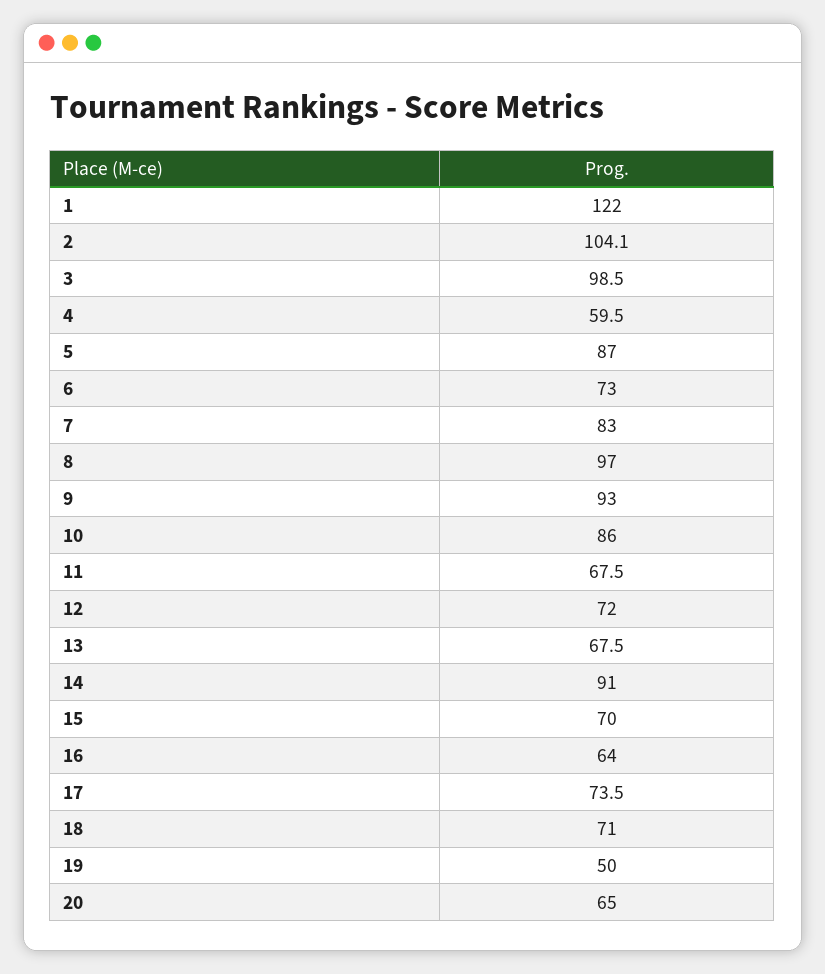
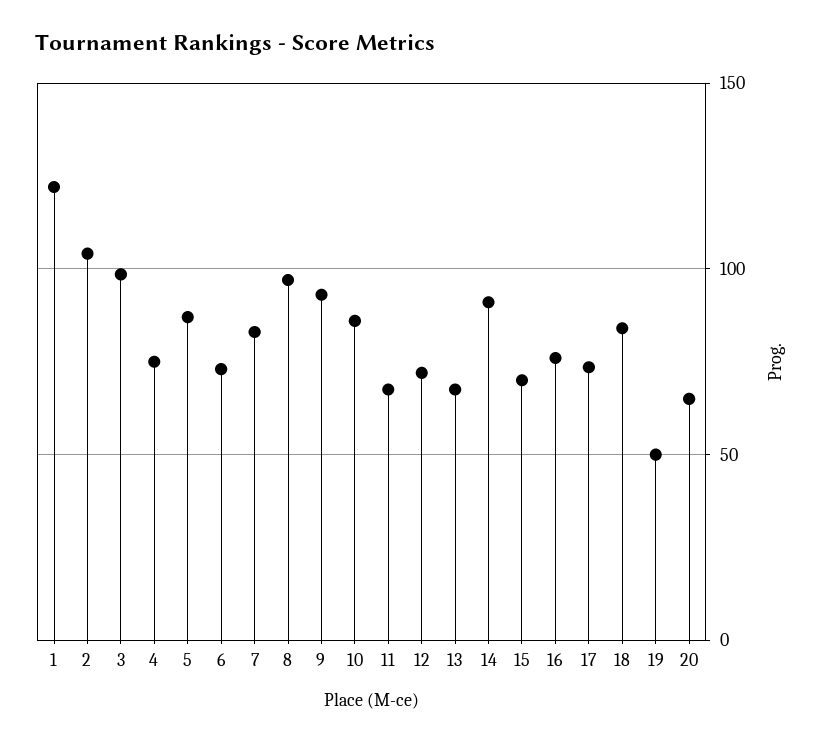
  {
    "1": 122,
    "2": 104.1,
    "3": 98.5,
-   "4": 59.5,
+   "4": 75,
    "5": 87,
    "6": 73,
    "7": 83,
    "8": 97,
    "9": 93,
    "10": 86,
    "11": 67.5,
    "12": 72,
    "13": 67.5,
    "14": 91,
    "15": 70,
-   "16": 64,
+   "16": 75,
    "17": 73.5,
-   "18": 71,
+   "18": 85,
    "19": 50,
    "20": 65
  }

